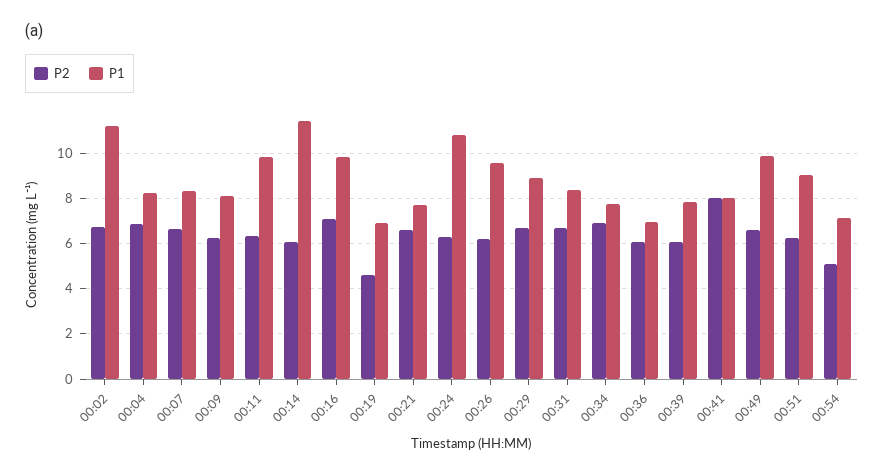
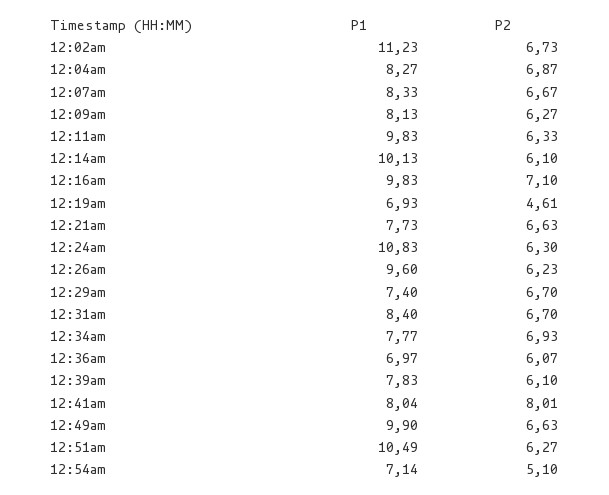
  {
    "P2": {
      "00:02": 6.73,
      "00:04": 6.87,
      "00:07": 6.67,
      "00:09": 6.27,
      "00:11": 6.33,
      "00:14": 6.1,
      "00:16": 7.1,
      "00:19": 4.61,
      "00:21": 6.63,
      "00:24": 6.3,
      "00:26": 6.23,
      "00:29": 6.7,
      "00:31": 6.7,
      "00:34": 6.93,
      "00:36": 6.07,
      "00:39": 6.1,
      "00:41": 8.01,
      "00:49": 6.63,
      "00:51": 6.27,
      "00:54": 5.1
    },
    "P1": {
      "00:02": 11.23,
      "00:04": 8.27,
      "00:07": 8.33,
      "00:09": 8.13,
      "00:11": 9.83,
-     "00:14": 11.5,
+     "00:14": 10.13,
      "00:16": 9.83,
      "00:19": 6.93,
      "00:21": 7.73,
      "00:24": 10.83,
      "00:26": 9.6,
-     "00:29": 9,
+     "00:29": 7.4,
      "00:31": 8.4,
      "00:34": 7.77,
      "00:36": 6.97,
      "00:39": 7.83,
      "00:41": 8.04,
      "00:49": 9.9,
-     "00:51": 9,
+     "00:51": 10.49,
      "00:54": 7.14
    }
  }

